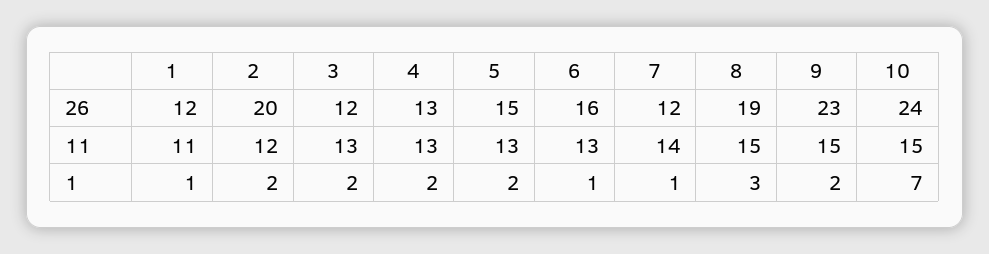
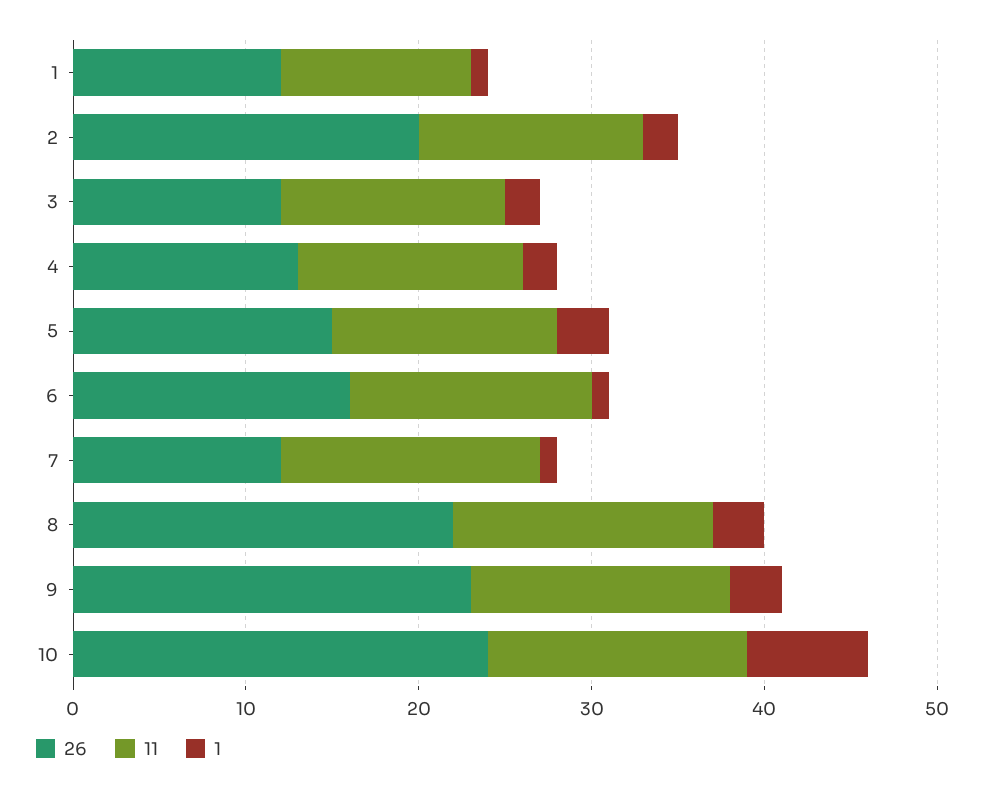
  {
    "26": {
      "1": 12,
      "2": 20,
      "3": 12,
      "4": 13,
      "5": 15,
      "6": 16,
      "7": 12,
-     "8": 19,
+     "8": 22,
      "9": 23,
      "10": 24
    },
    "11": {
      "1": 11,
-     "2": 12,
+     "2": 13,
      "3": 13,
      "4": 13,
      "5": 13,
-     "6": 13,
+     "6": 14,
-     "7": 14,
+     "7": 15,
      "8": 15,
      "9": 15,
      "10": 15
    },
    "1": {
      "1": 1,
      "2": 2,
      "3": 2,
      "4": 2,
-     "5": 2,
+     "5": 3,
      "6": 1,
      "7": 1,
      "8": 3,
-     "9": 2,
+     "9": 3,
      "10": 7
    }
  }

